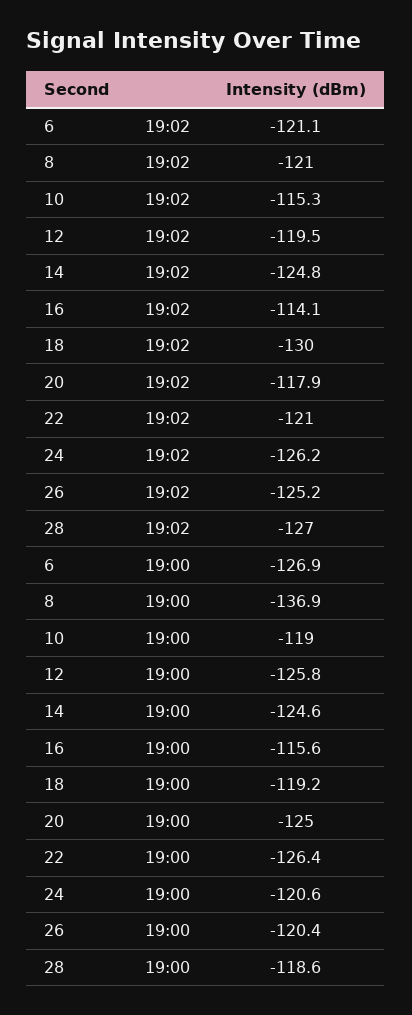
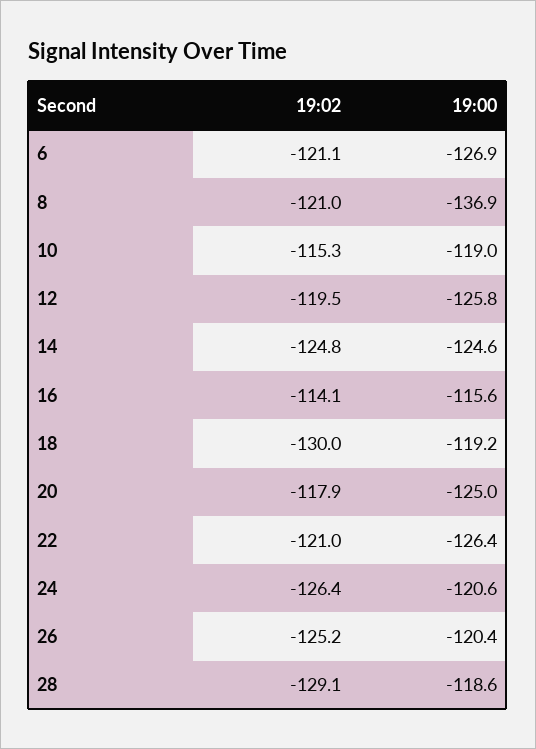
  {
    "6": {
      "19:02": -121.1,
      "19:00": -126.9
    },
    "8": {
      "19:02": -121,
      "19:00": -136.9
    },
    "10": {
      "19:02": -115.3,
      "19:00": -119
    },
    "12": {
      "19:02": -119.5,
      "19:00": -125.8
    },
    "14": {
      "19:02": -124.8,
      "19:00": -124.6
    },
    "16": {
      "19:02": -114.1,
      "19:00": -115.6
    },
    "18": {
      "19:02": -130,
      "19:00": -119.2
    },
    "20": {
      "19:02": -117.9,
      "19:00": -125
    },
    "22": {
      "19:02": -121,
      "19:00": -126.4
    },
    "24": {
-     "19:02": -126.2,
+     "19:02": -126.4,
      "19:00": -120.6
    },
    "26": {
      "19:02": -125.2,
      "19:00": -120.4
    },
    "28": {
-     "19:02": -127,
+     "19:02": -129.1,
      "19:00": -118.6
    }
  }

